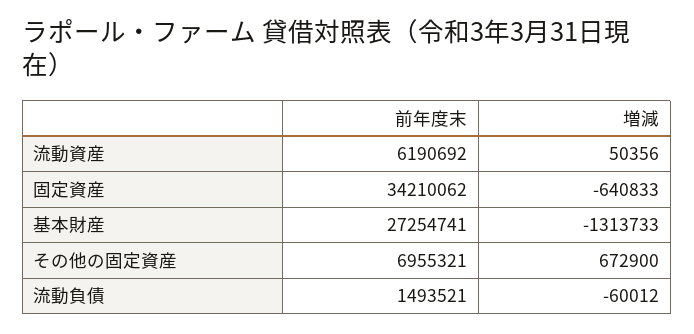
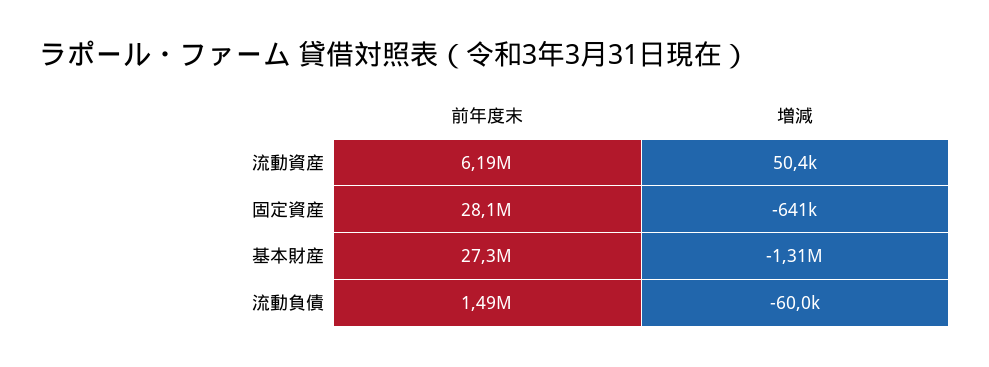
  {
    "前年度末": {
      "流動資産": 6190692,
-     "固定資産": 34210062,
+     "固定資産": 28100000,
      "基本財産": 27254741,
-     "その他の固定資産": 6955321,
      "流動負債": 1493521
    },
    "増減": {
      "流動資産": 50356,
      "固定資産": -640833,
      "基本財産": -1313733,
-     "その他の固定資産": 672900,
      "流動負債": -60012
    }
  }

